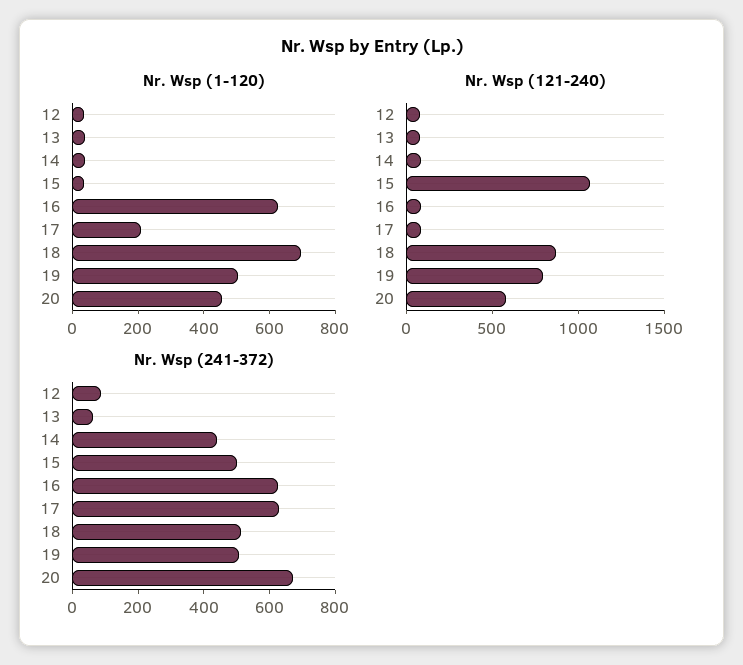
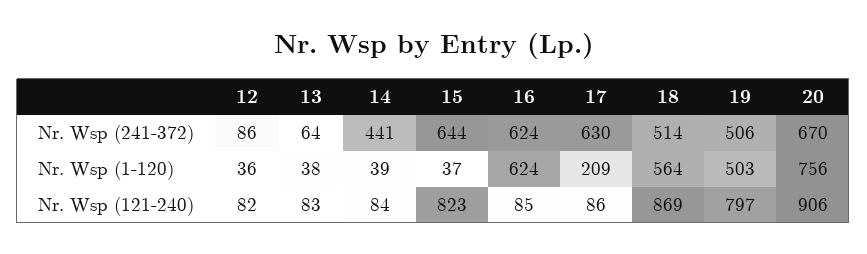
  {
    "Nr. Wsp (1-120)": {
      "12": 36,
      "13": 38,
      "14": 39,
      "15": 37,
      "16": 624,
      "17": 209,
-     "18": 700,
+     "18": 564,
      "19": 503,
-     "20": 450
+     "20": 756
    },
    "Nr. Wsp (121-240)": {
      "12": 82,
      "13": 83,
      "14": 84,
-     "15": 1100,
+     "15": 823,
      "16": 85,
      "17": 86,
      "18": 869,
      "19": 797,
-     "20": 600
+     "20": 906
    },
    "Nr. Wsp (241-372)": {
      "12": 86,
      "13": 64,
      "14": 441,
-     "15": 500,
+     "15": 644,
      "16": 624,
      "17": 630,
      "18": 514,
      "19": 506,
      "20": 670
    }
  }

